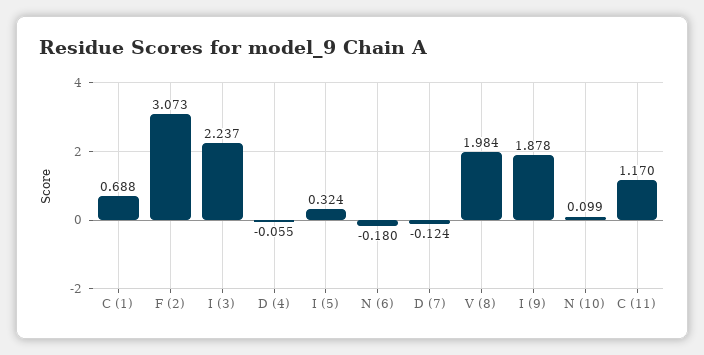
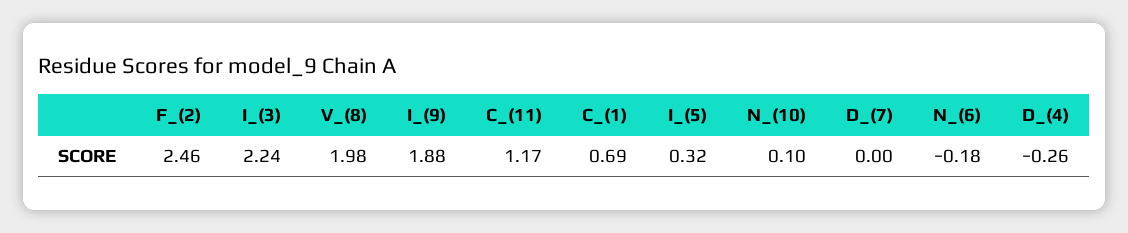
  {
    "C (1)": 0.688,
-   "F (2)": 3.073,
+   "F (2)": 2.46,
    "I (3)": 2.237,
-   "D (4)": -0.055,
+   "D (4)": -0.26,
    "I (5)": 0.324,
    "N (6)": -0.18,
-   "D (7)": -0.124,
+   "D (7)": 0,
    "V (8)": 1.984,
    "I (9)": 1.878,
    "N (10)": 0.099,
    "C (11)": 1.17
  }

